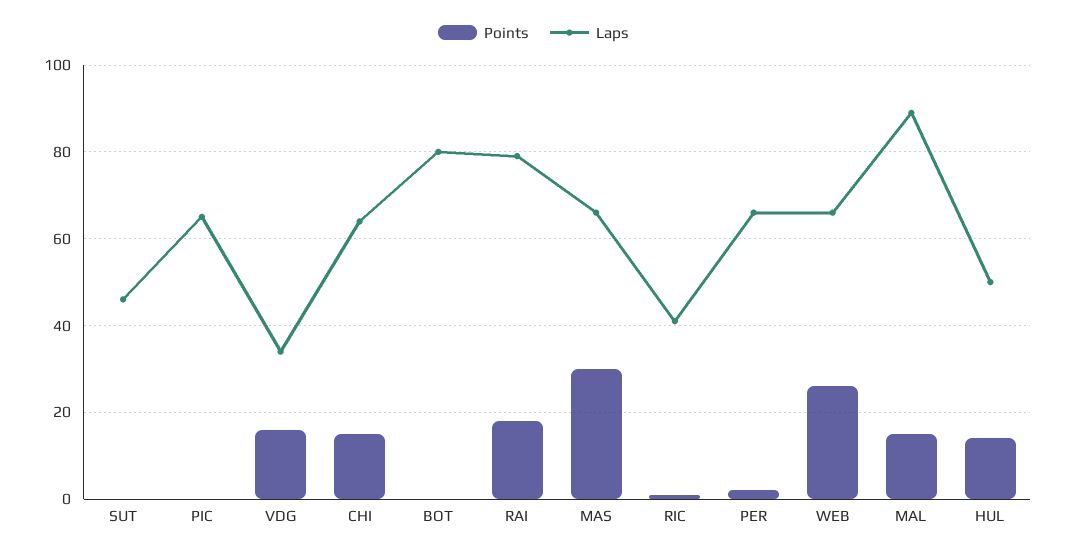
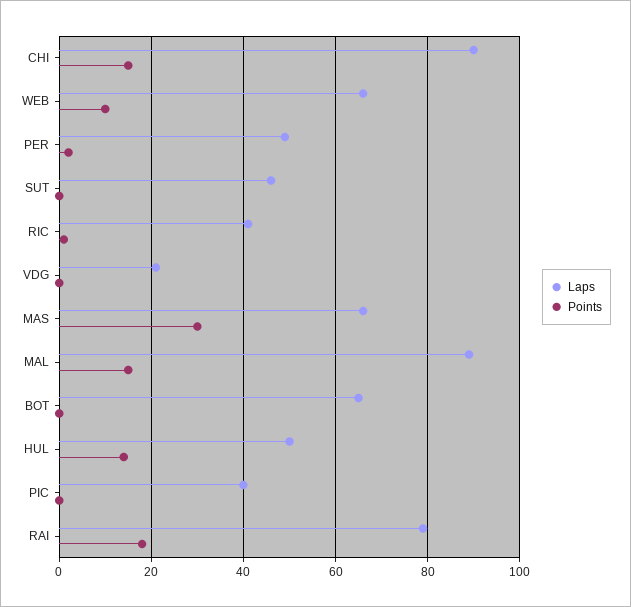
  {
    "Points": {
      "SUT": 0,
      "PIC": 0,
-     "VDG": 15,
+     "VDG": 0,
      "CHI": 15,
      "BOT": 0,
      "RAI": 20,
      "MAS": 30,
      "RIC": 0,
      "PER": 0,
-     "WEB": 25,
+     "WEB": 10,
      "MAL": 15,
      "HUL": 15
    },
    "Laps": {
      "SUT": 45,
-     "PIC": 65,
+     "PIC": 40,
-     "VDG": 35,
+     "VDG": 20,
-     "CHI": 65,
+     "CHI": 90,
-     "BOT": 80,
+     "BOT": 65,
      "RAI": 80,
      "MAS": 65,
      "RIC": 40,
-     "PER": 65,
+     "PER": 50,
      "WEB": 65,
      "MAL": 90,
      "HUL": 50
    }
  }

